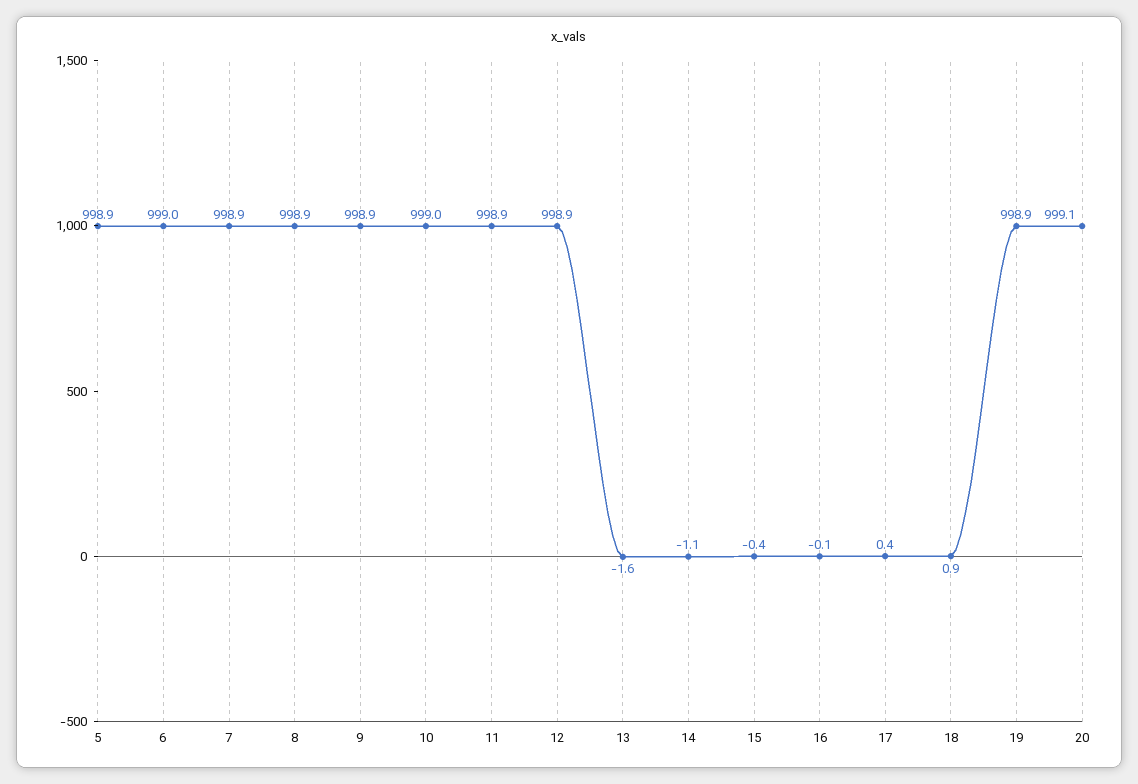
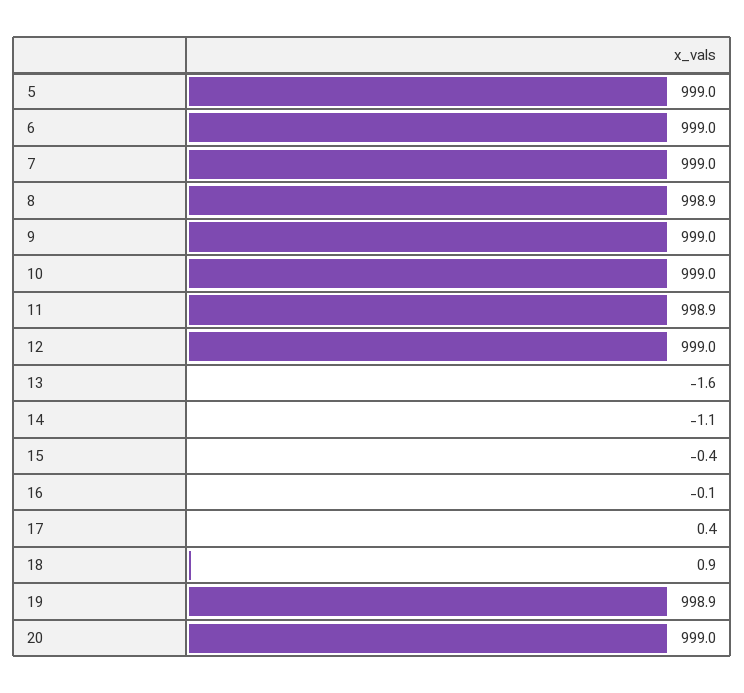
  {
-   "5": 998.9,
+   "5": 999,
    "6": 999,
-   "7": 998.9,
+   "7": 999,
    "8": 998.9,
-   "9": 998.9,
+   "9": 999,
    "10": 999,
    "11": 998.9,
-   "12": 998.9,
+   "12": 999,
    "13": -1.6,
    "14": -1.1,
    "15": -0.4,
    "16": -0.1,
    "17": 0.4,
    "18": 0.9,
    "19": 998.9,
-   "20": 999.1
+   "20": 999
  }

